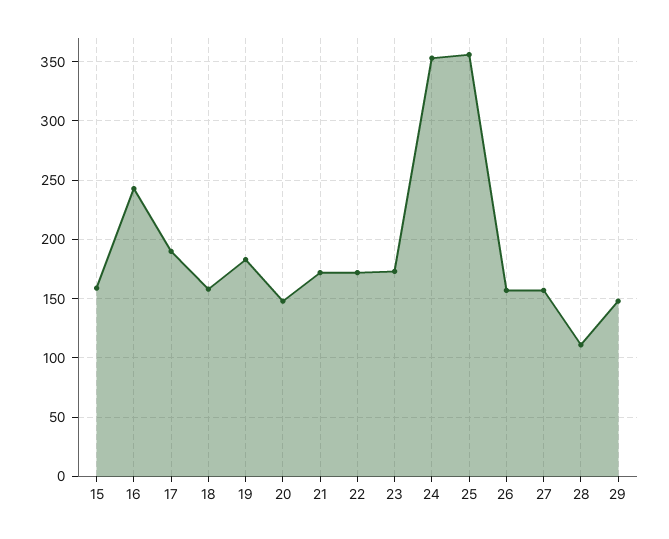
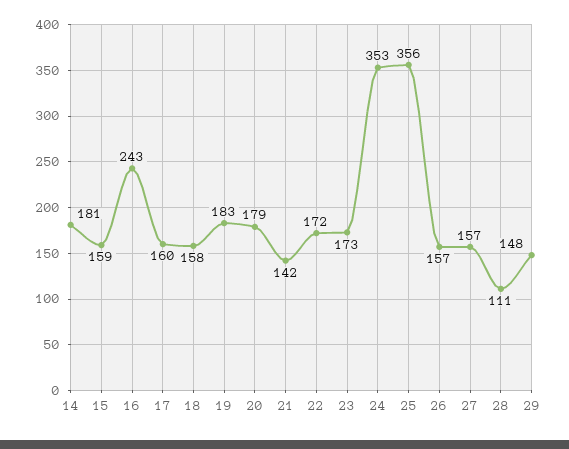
  {
    "15": 159,
    "16": 243,
-   "17": 190,
+   "17": 160,
    "18": 158,
    "19": 183,
-   "20": 150,
+   "20": 179,
-   "21": 170,
+   "21": 142,
    "22": 172,
    "23": 173,
    "24": 353,
    "25": 356,
    "26": 157,
    "27": 157,
    "28": 111,
-   "29": 148
+   "29": 148,
+   "14": 181
  }

